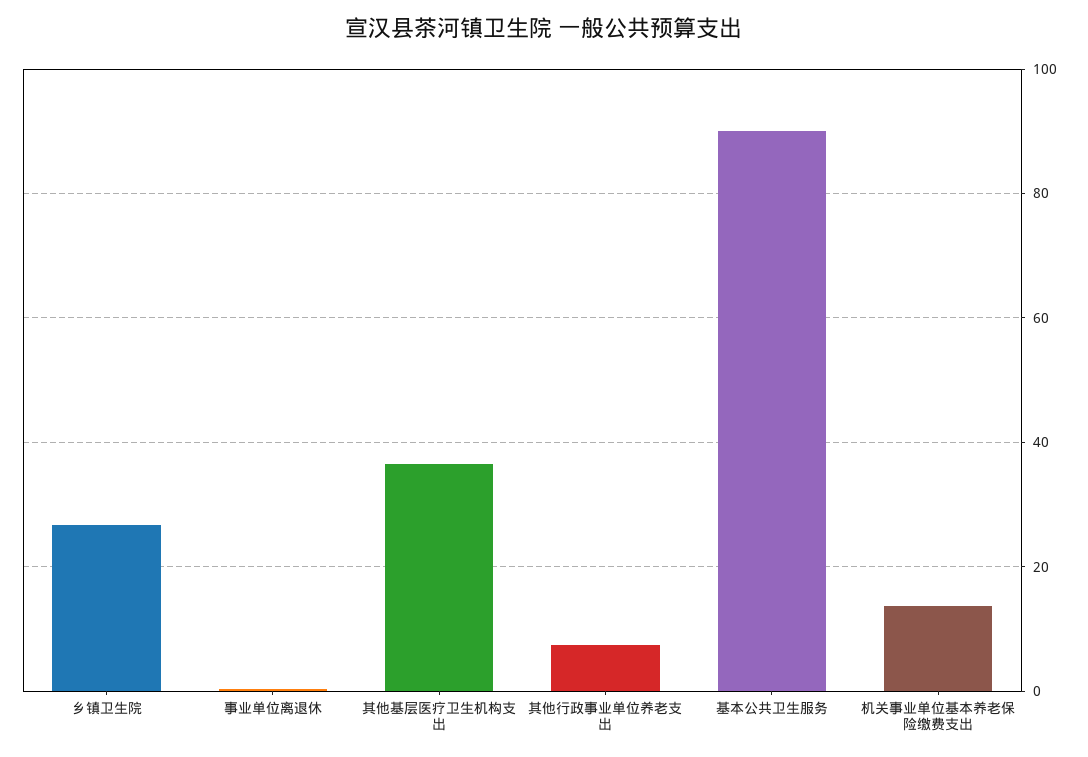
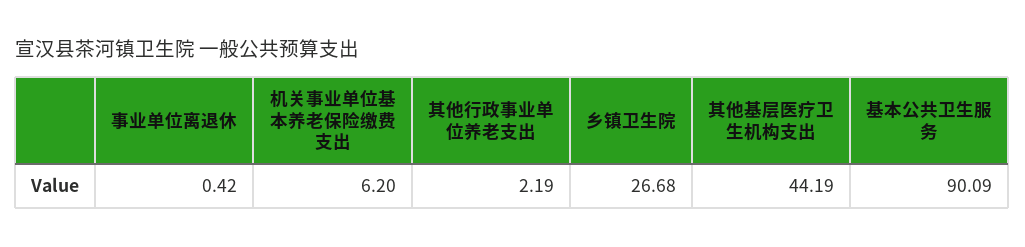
  {
    "乡镇卫生院": 26.68,
    "事业单位离退休": 0.42,
-   "其他基层医疗卫生机构支出": 36,
+   "其他基层医疗卫生机构支出": 44.19,
-   "其他行政事业单位养老支出": 8,
+   "其他行政事业单位养老支出": 2.19,
    "基本公共卫生服务": 90.09,
-   "机关事业单位基本养老保险缴费支出": 14
+   "机关事业单位基本养老保险缴费支出": 6.2
  }

